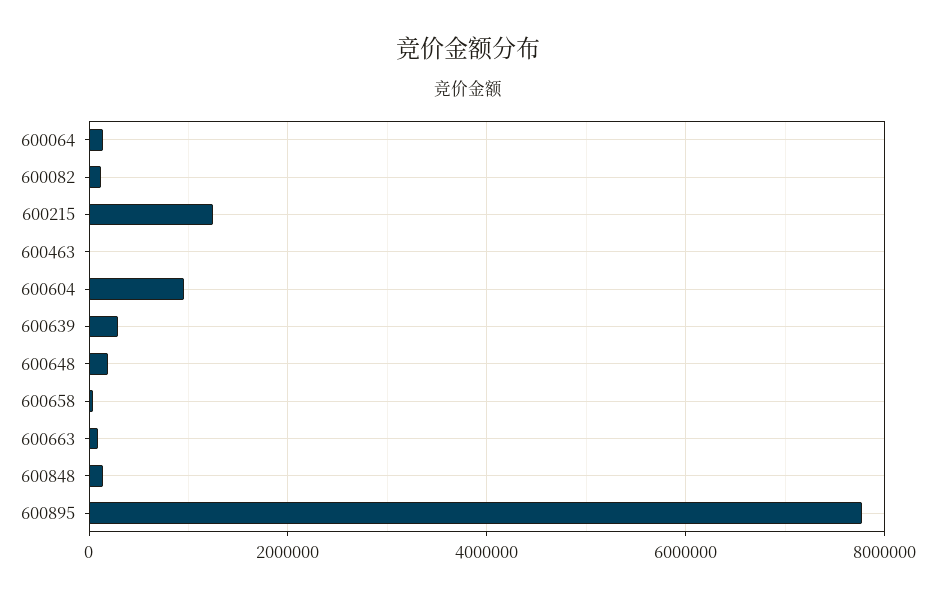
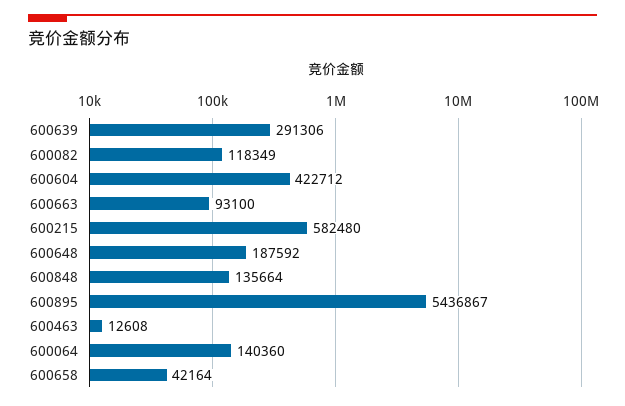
  {
    "600064": 140360,
    "600082": 118349,
-   "600215": 1200000,
+   "600215": 582480,
    "600463": 12608,
-   "600604": 1000000,
+   "600604": 422712,
    "600639": 291306,
    "600648": 187592,
    "600658": 42164,
    "600663": 93100,
    "600848": 135664,
-   "600895": 7800000
+   "600895": 5436867
  }

